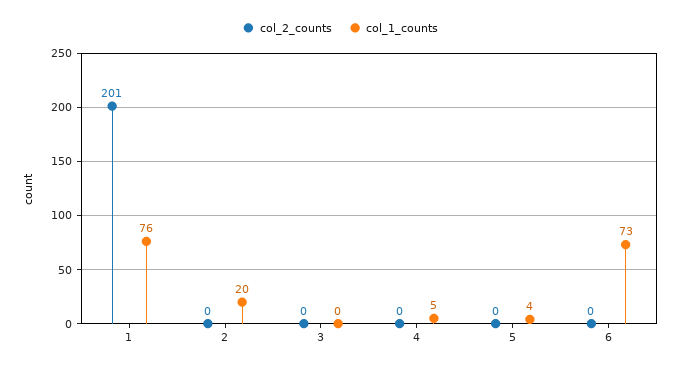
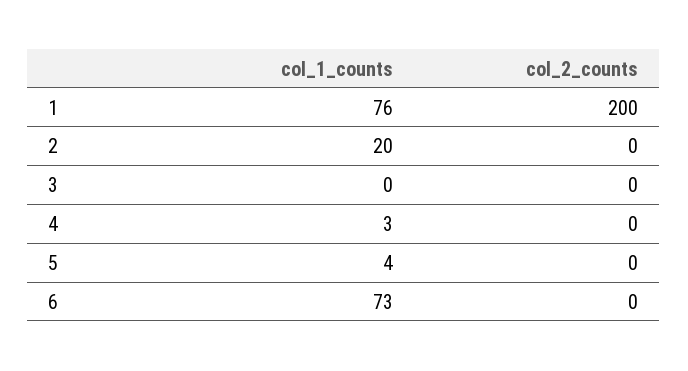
  {
    "col_2_counts": {
-     "1": 201,
+     "1": 200,
      "2": 0,
      "3": 0,
      "4": 0,
      "5": 0,
      "6": 0
    },
    "col_1_counts": {
      "1": 76,
      "2": 20,
      "3": 0,
-     "4": 5,
+     "4": 3,
      "5": 4,
      "6": 73
    }
  }

